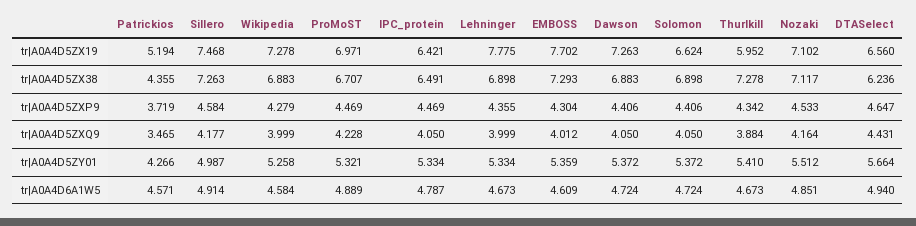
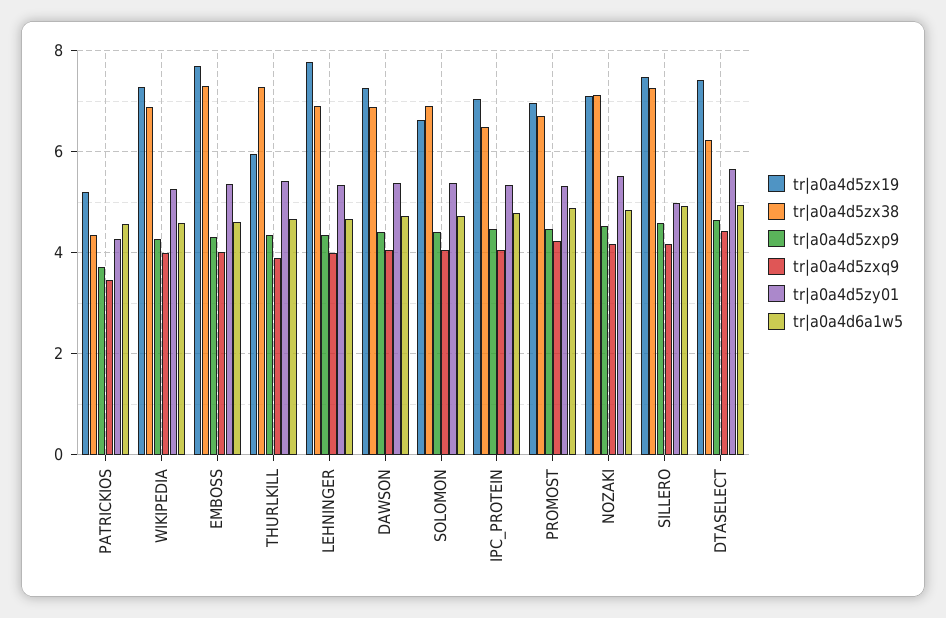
  {
    "tr|A0A4D5ZX19": {
      "Patrickios": 5.194,
      "Sillero": 7.468,
      "Wikipedia": 7.278,
      "ProMoST": 6.971,
-     "IPC_protein": 6.421,
+     "IPC_protein": 7,
      "Lehninger": 7.775,
      "EMBOSS": 7.702,
      "Dawson": 7.263,
      "Solomon": 6.624,
      "Thurlkill": 5.952,
      "Nozaki": 7.102,
-     "DTASelect": 6.56
+     "DTASelect": 7.4
    },
    "tr|A0A4D5ZX38": {
      "Patrickios": 4.355,
      "Sillero": 7.263,
      "Wikipedia": 6.883,
      "ProMoST": 6.707,
      "IPC_protein": 6.491,
      "Lehninger": 6.898,
      "EMBOSS": 7.293,
      "Dawson": 6.883,
      "Solomon": 6.898,
      "Thurlkill": 7.278,
      "Nozaki": 7.117,
      "DTASelect": 6.236
    },
    "tr|A0A4D5ZXP9": {
      "Patrickios": 3.719,
      "Sillero": 4.584,
      "Wikipedia": 4.279,
      "ProMoST": 4.469,
      "IPC_protein": 4.469,
      "Lehninger": 4.355,
      "EMBOSS": 4.304,
      "Dawson": 4.406,
      "Solomon": 4.406,
      "Thurlkill": 4.342,
      "Nozaki": 4.533,
      "DTASelect": 4.647
    },
    "tr|A0A4D5ZXQ9": {
      "Patrickios": 3.465,
      "Sillero": 4.177,
      "Wikipedia": 3.999,
      "ProMoST": 4.228,
      "IPC_protein": 4.05,
      "Lehninger": 3.999,
      "EMBOSS": 4.012,
      "Dawson": 4.05,
      "Solomon": 4.05,
      "Thurlkill": 3.884,
      "Nozaki": 4.164,
      "DTASelect": 4.431
    },
    "tr|A0A4D5ZY01": {
      "Patrickios": 4.266,
      "Sillero": 4.987,
      "Wikipedia": 5.258,
      "ProMoST": 5.321,
      "IPC_protein": 5.334,
      "Lehninger": 5.334,
      "EMBOSS": 5.359,
      "Dawson": 5.372,
      "Solomon": 5.372,
      "Thurlkill": 5.41,
      "Nozaki": 5.512,
      "DTASelect": 5.664
    },
    "tr|A0A4D6A1W5": {
      "Patrickios": 4.571,
      "Sillero": 4.914,
      "Wikipedia": 4.584,
      "ProMoST": 4.889,
      "IPC_protein": 4.787,
      "Lehninger": 4.673,
      "EMBOSS": 4.609,
      "Dawson": 4.724,
      "Solomon": 4.724,
      "Thurlkill": 4.673,
      "Nozaki": 4.851,
      "DTASelect": 4.94
    }
  }

